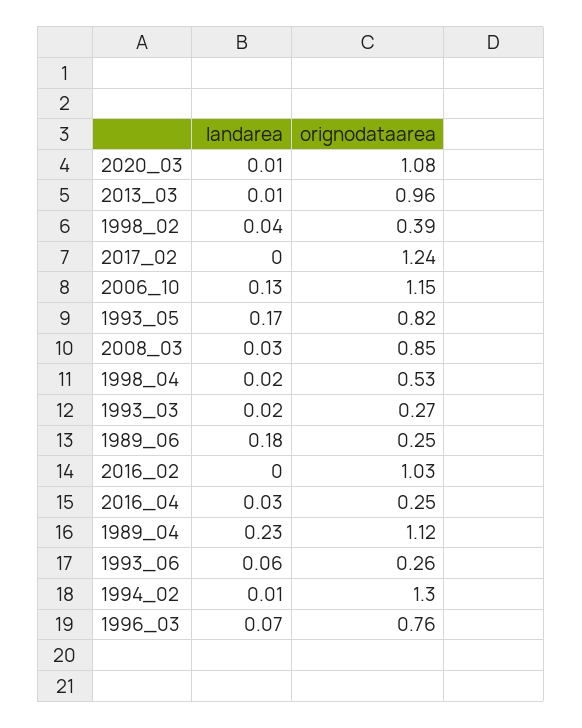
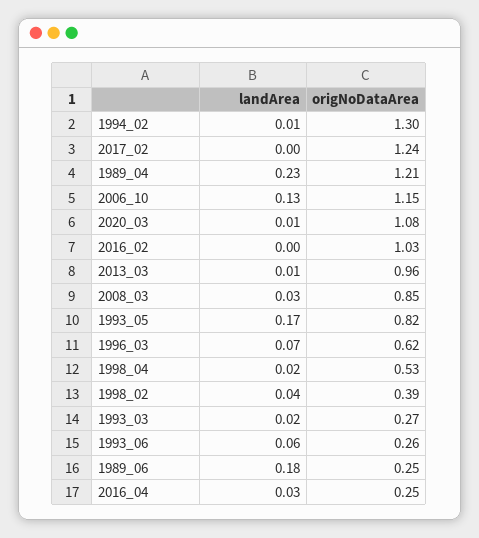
  {
    "landarea": {
      "2020_03": 0.01,
      "2013_03": 0.01,
      "1998_02": 0.04,
      "2017_02": 0,
      "2006_10": 0.13,
      "1993_05": 0.17,
      "2008_03": 0.03,
      "1998_04": 0.02,
      "1993_03": 0.02,
      "1989_06": 0.18,
      "2016_02": 0,
      "2016_04": 0.03,
      "1989_04": 0.23,
      "1993_06": 0.06,
      "1994_02": 0.01,
      "1996_03": 0.07
    },
    "orignodataarea": {
      "2020_03": 1.08,
      "2013_03": 0.96,
      "1998_02": 0.39,
      "2017_02": 1.24,
      "2006_10": 1.15,
      "1993_05": 0.82,
      "2008_03": 0.85,
      "1998_04": 0.53,
      "1993_03": 0.27,
      "1989_06": 0.25,
      "2016_02": 1.03,
      "2016_04": 0.25,
-     "1989_04": 1.12,
+     "1989_04": 1.21,
      "1993_06": 0.26,
      "1994_02": 1.3,
-     "1996_03": 0.76
+     "1996_03": 0.62
    }
  }

